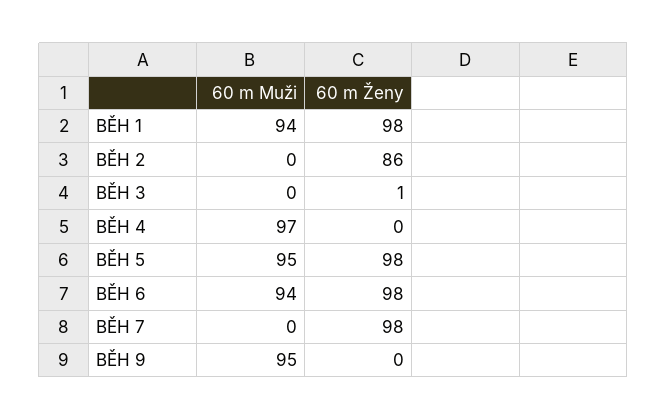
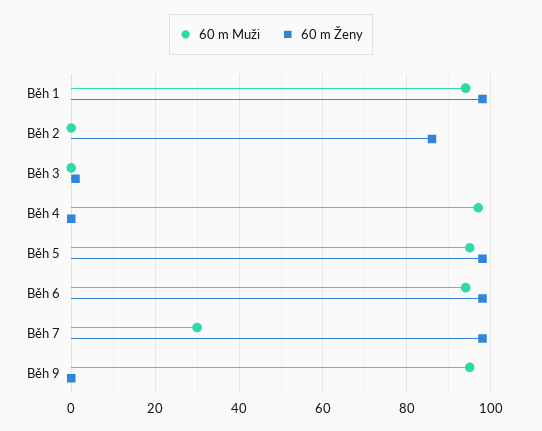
  {
    "60 m Muži": {
      "BĚH 1": 94,
      "BĚH 2": 0,
      "BĚH 3": 0,
      "BĚH 4": 97,
      "BĚH 5": 95,
      "BĚH 6": 94,
-     "BĚH 7": 0,
+     "BĚH 7": 30,
      "BĚH 9": 95
    },
    "60 m Ženy": {
      "BĚH 1": 98,
      "BĚH 2": 86,
      "BĚH 3": 1,
      "BĚH 4": 0,
      "BĚH 5": 98,
      "BĚH 6": 98,
      "BĚH 7": 98,
      "BĚH 9": 0
    }
  }

